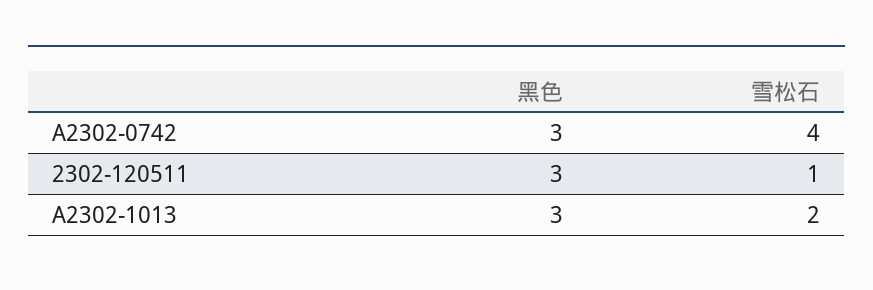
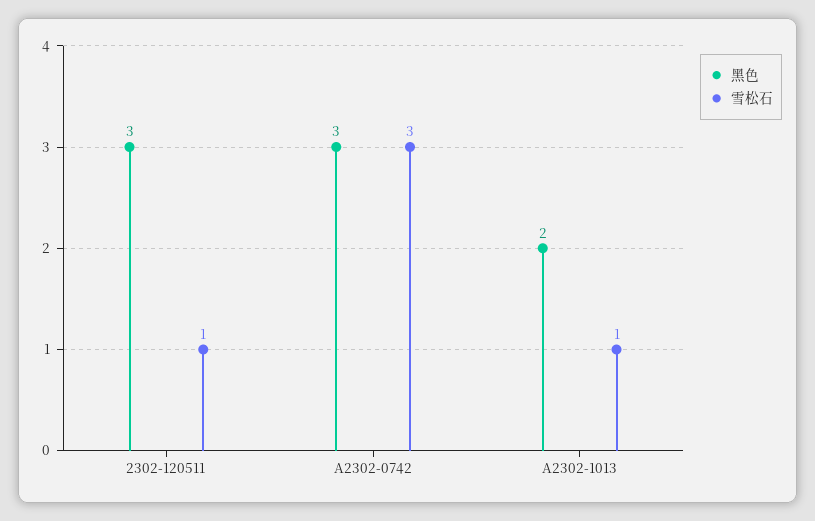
  {
    "黑色": {
      "A2302-0742": 3,
      "2302-120511": 3,
-     "A2302-1013": 3
+     "A2302-1013": 2
    },
    "雪松石": {
-     "A2302-0742": 4,
+     "A2302-0742": 3,
      "2302-120511": 1,
-     "A2302-1013": 2
+     "A2302-1013": 1
    }
  }

